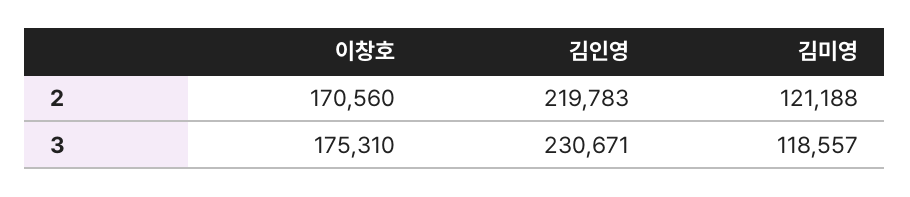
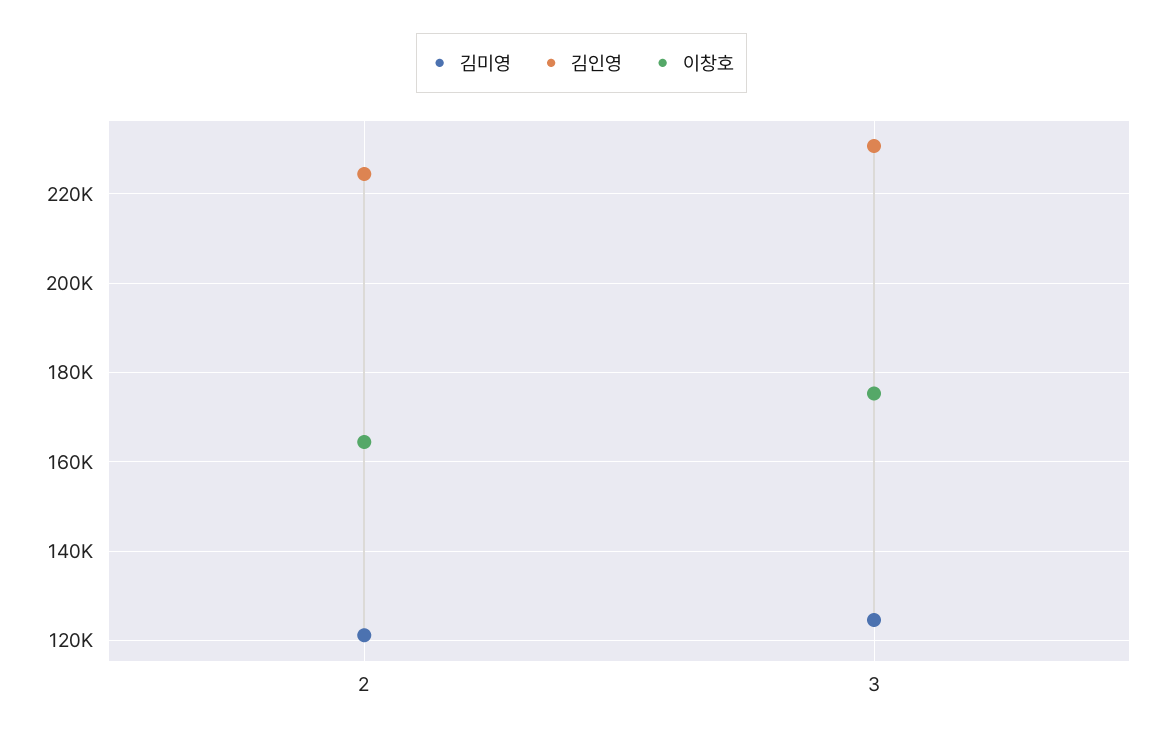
  {
    "이창호": {
-     "2": 170560,
+     "2": 164000,
      "3": 175310
    },
    "김인영": {
-     "2": 219783,
+     "2": 224000,
      "3": 230671
    },
    "김미영": {
      "2": 121188,
-     "3": 118557
+     "3": 124000
    }
  }

